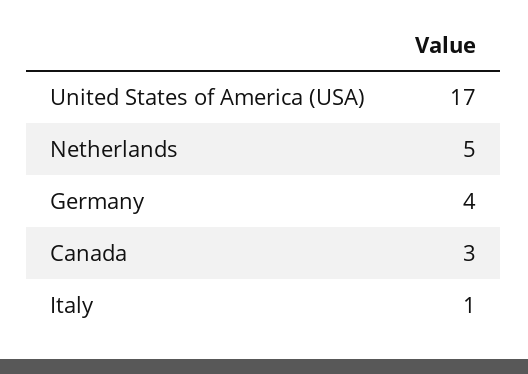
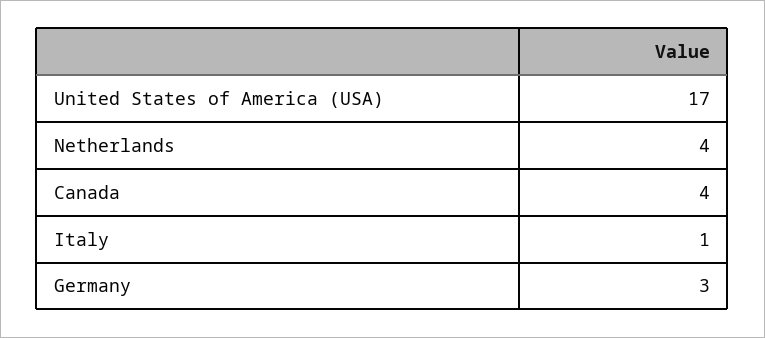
  {
    "United States of America (USA)": 17,
-   "Netherlands": 5,
+   "Netherlands": 4,
-   "Germany": 4,
+   "Germany": 3,
-   "Canada": 3,
+   "Canada": 4,
    "Italy": 1
  }

